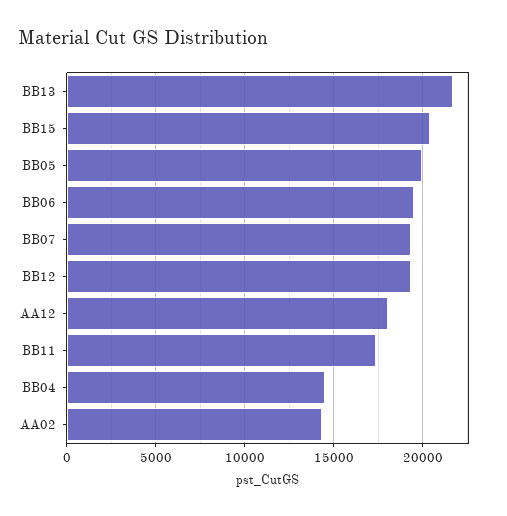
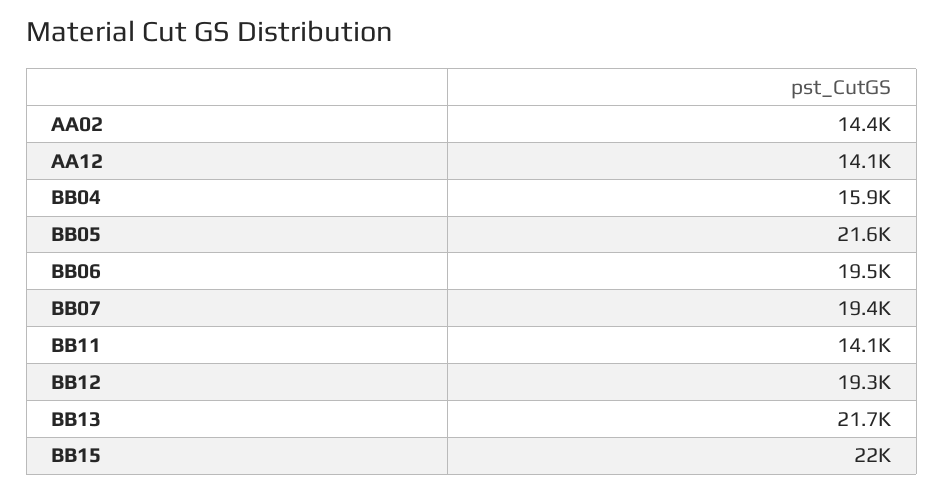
  {
    "BB13": 21700,
-   "BB15": 20500,
+   "BB15": 22000,
-   "BB05": 20000,
+   "BB05": 21600,
    "BB06": 19500,
    "BB07": 19400,
    "BB12": 19300,
-   "AA12": 18000,
+   "AA12": 14100,
-   "BB11": 17500,
+   "BB11": 14100,
-   "BB04": 14500,
+   "BB04": 15900,
    "AA02": 14400
  }

